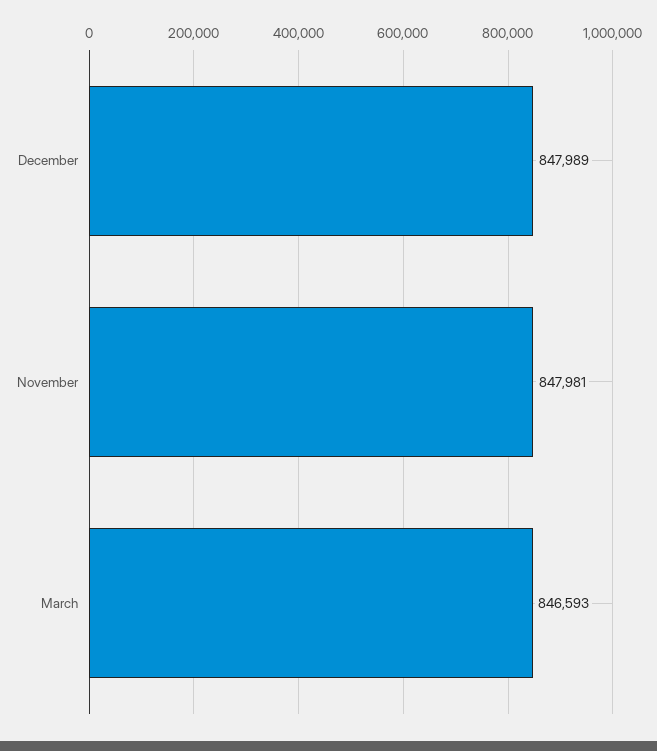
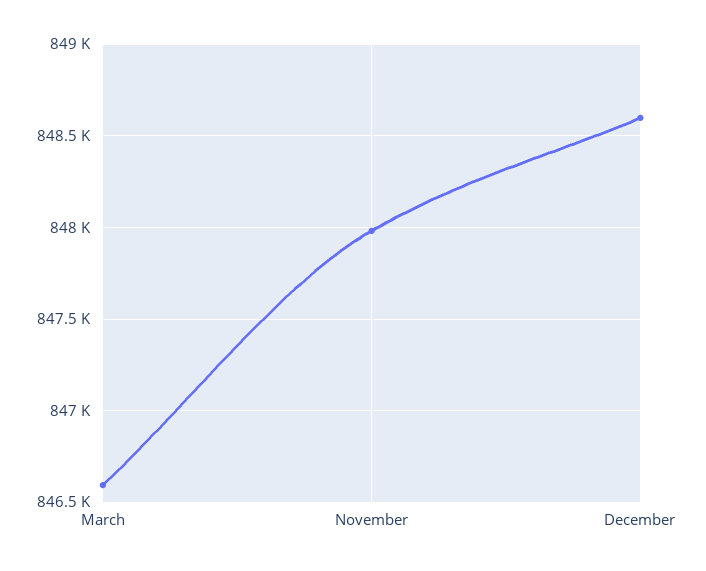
  {
-   "December": 847989,
+   "December": 848600,
    "November": 847981,
    "March": 846593
  }

